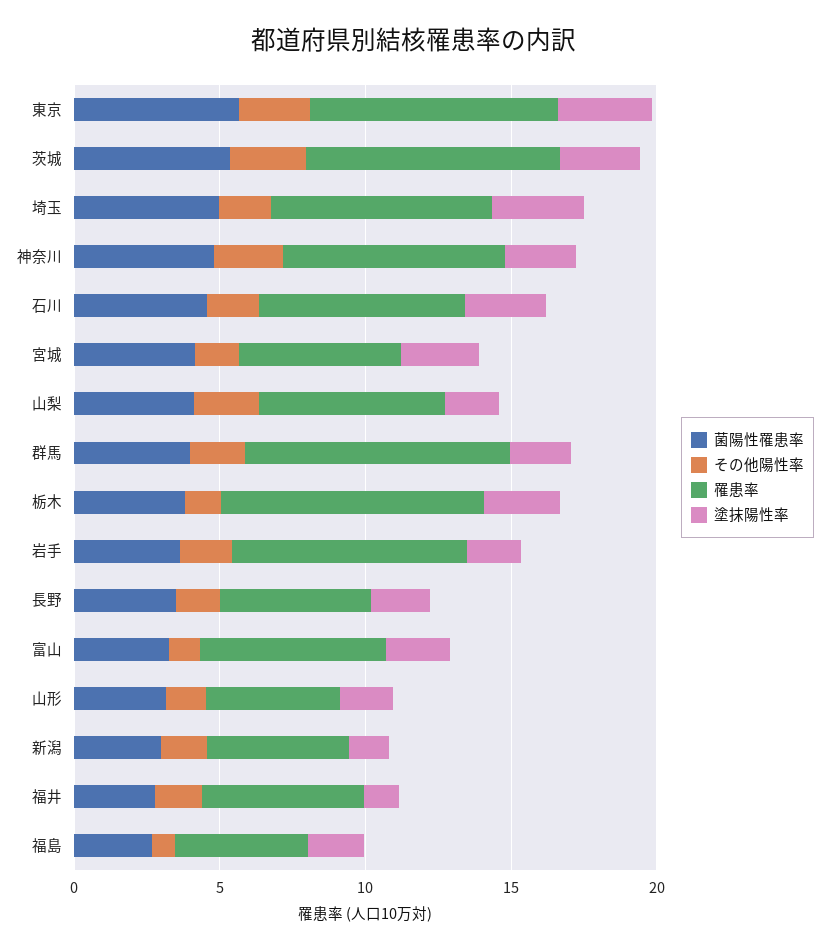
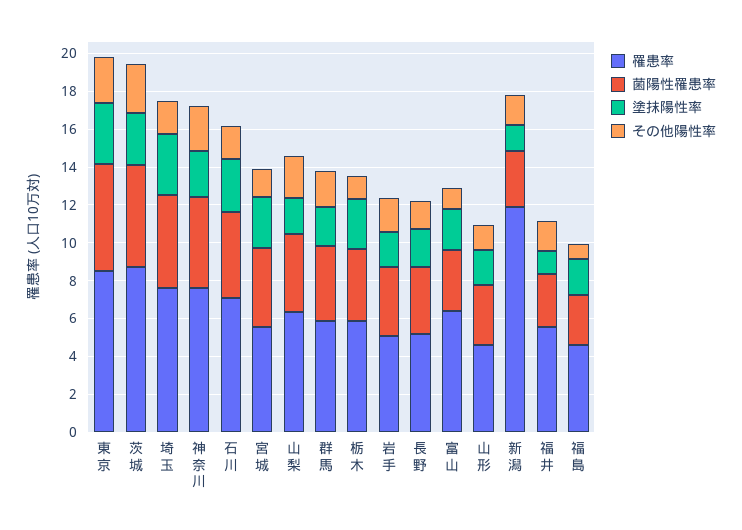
  {
    "菌陽性罹患率": {
      "東京": 5.5,
      "茨城": 5.5,
      "埼玉": 5,
      "神奈川": 5,
      "石川": 4.5,
      "宮城": 4,
      "山梨": 4,
      "群馬": 4,
      "栃木": 4,
      "岩手": 3.5,
      "長野": 3.5,
      "富山": 3,
      "山形": 3,
      "新潟": 3,
      "福井": 3,
      "福島": 2.5
    },
    "その他陽性率": {
      "東京": 2.5,
      "茨城": 2.5,
      "埼玉": 2,
      "神奈川": 2.5,
      "石川": 2,
      "宮城": 1.5,
      "山梨": 2,
      "群馬": 2,
      "栃木": 1,
      "岩手": 2,
      "長野": 1.5,
      "富山": 1,
      "山形": 1.5,
      "新潟": 1.5,
      "福井": 1.5,
      "福島": 1
    },
    "罹患率": {
      "東京": 8.5,
      "茨城": 8.5,
      "埼玉": 7.5,
      "神奈川": 7.5,
      "石川": 7,
      "宮城": 5.5,
      "山梨": 6.5,
-     "群馬": 9,
+     "群馬": 6,
-     "栃木": 9,
+     "栃木": 6,
-     "岩手": 8,
+     "岩手": 5,
      "長野": 5,
      "富山": 6.5,
      "山形": 4.5,
-     "新潟": 5,
+     "新潟": 12,
      "福井": 5.5,
      "福島": 4.5
    },
    "塗抹陽性率": {
      "東京": 3,
      "茨城": 2.5,
      "埼玉": 3,
      "神奈川": 2.5,
      "石川": 3,
      "宮城": 2.5,
      "山梨": 2,
      "群馬": 2,
      "栃木": 2.5,
      "岩手": 2,
      "長野": 2,
      "富山": 2,
      "山形": 2,
      "新潟": 1.5,
      "福井": 1,
      "福島": 2
    }
  }

